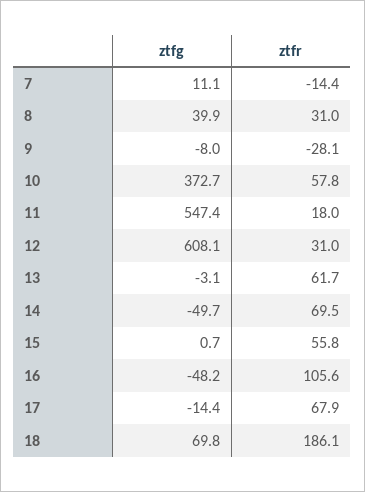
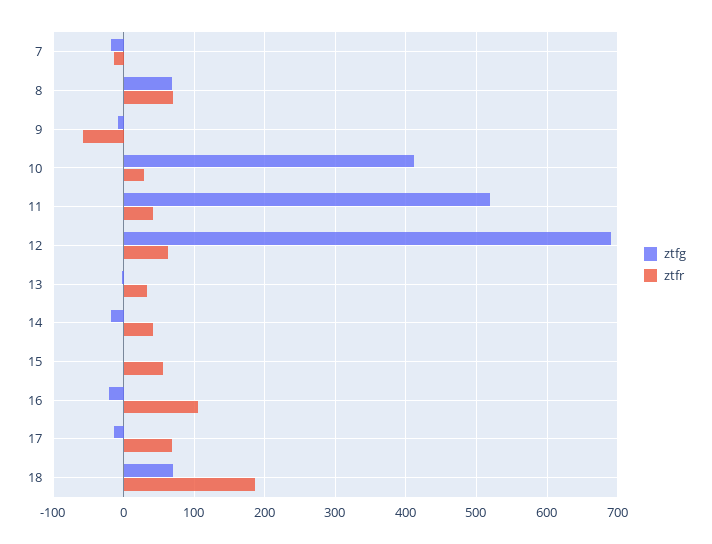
  {
    "ztfg": {
-     "7": 11.1,
+     "7": -20,
-     "8": 39.9,
+     "8": 70,
      "9": -8,
-     "10": 372.7,
+     "10": 410,
-     "11": 547.4,
+     "11": 520,
-     "12": 608.1,
+     "12": 690,
      "13": -3.1,
-     "14": -49.7,
+     "14": -20,
      "15": 0.7,
-     "16": -48.2,
+     "16": -20,
      "17": -14.4,
      "18": 69.8
    },
    "ztfr": {
      "7": -14.4,
-     "8": 31,
+     "8": 70,
-     "9": -28.1,
+     "9": -60,
-     "10": 57.8,
+     "10": 30,
-     "11": 18,
+     "11": 40,
-     "12": 31,
+     "12": 60,
-     "13": 61.7,
+     "13": 30,
-     "14": 69.5,
+     "14": 40,
      "15": 55.8,
      "16": 105.6,
      "17": 67.9,
      "18": 186.1
    }
  }

